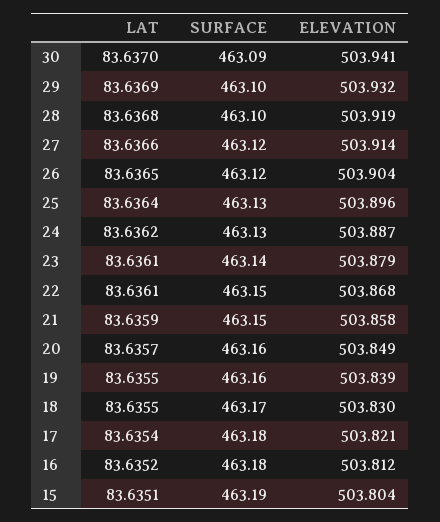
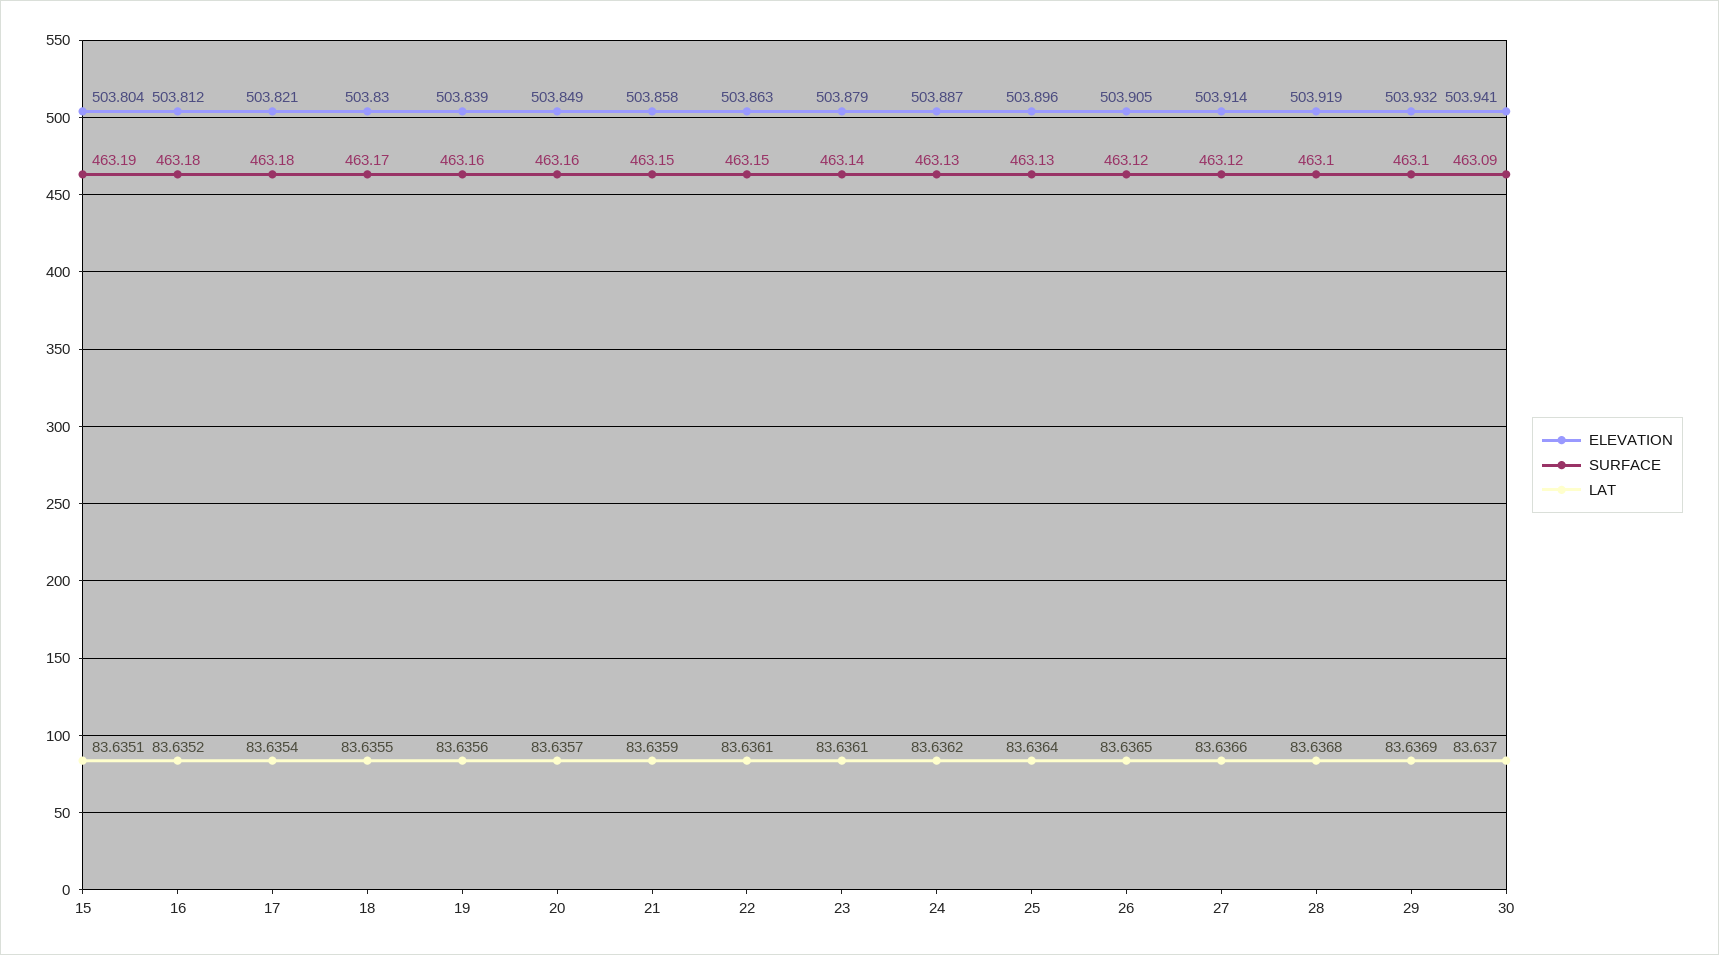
  {
    "LAT": {
      "30": 83.637,
      "29": 83.6369,
      "28": 83.6368,
      "27": 83.6366,
      "26": 83.6365,
      "25": 83.6364,
      "24": 83.6362,
      "23": 83.6361,
      "22": 83.6361,
      "21": 83.6359,
      "20": 83.6357,
-     "19": 83.6355,
+     "19": 83.6356,
      "18": 83.6355,
      "17": 83.6354,
      "16": 83.6352,
      "15": 83.6351
    },
    "SURFACE": {
      "30": 463.09,
      "29": 463.1,
      "28": 463.1,
      "27": 463.12,
      "26": 463.12,
      "25": 463.13,
      "24": 463.13,
      "23": 463.14,
      "22": 463.15,
      "21": 463.15,
      "20": 463.16,
      "19": 463.16,
      "18": 463.17,
      "17": 463.18,
      "16": 463.18,
      "15": 463.19
    },
    "ELEVATION": {
      "30": 503.941,
      "29": 503.932,
      "28": 503.919,
      "27": 503.914,
-     "26": 503.904,
+     "26": 503.905,
      "25": 503.896,
      "24": 503.887,
      "23": 503.879,
-     "22": 503.868,
+     "22": 503.863,
      "21": 503.858,
      "20": 503.849,
      "19": 503.839,
      "18": 503.83,
      "17": 503.821,
      "16": 503.812,
      "15": 503.804
    }
  }

